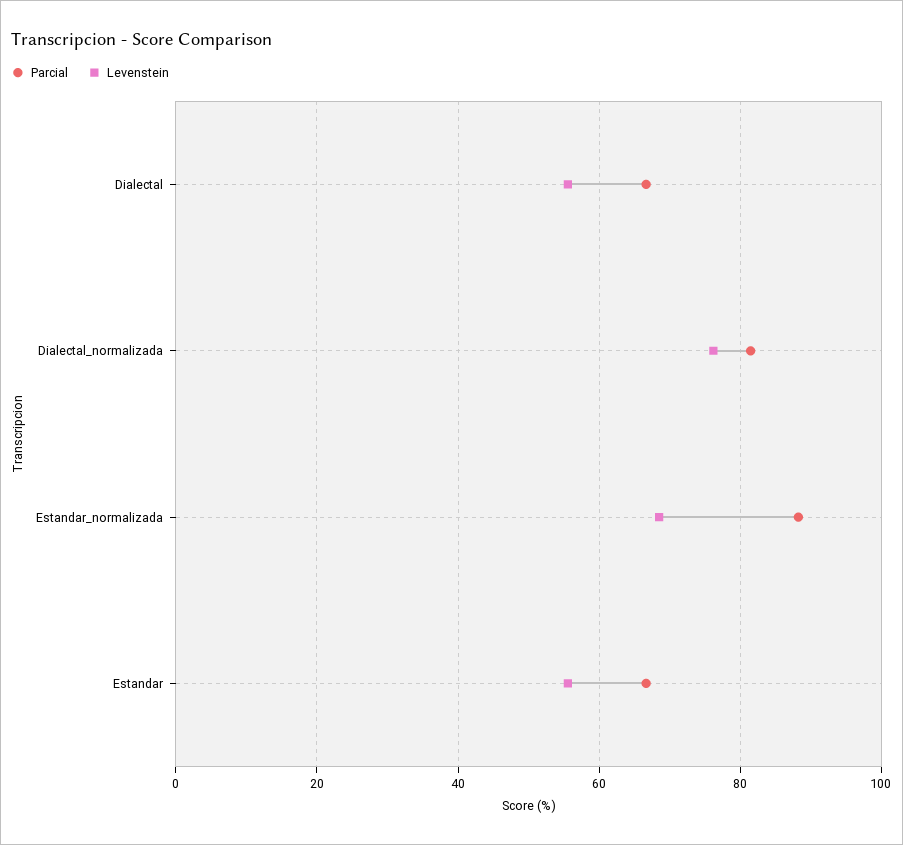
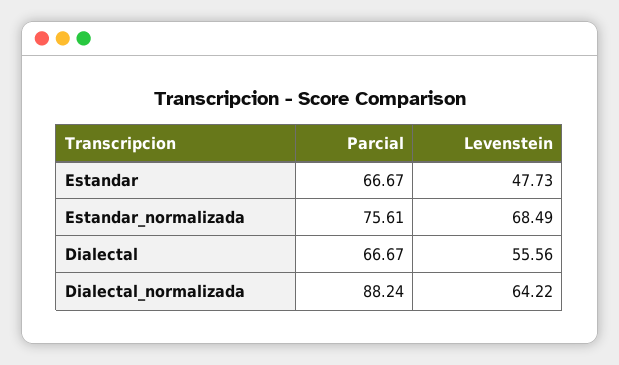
  {
    "Parcial": {
      "Dialectal": 66.67,
-     "Dialectal_normalizada": 82,
+     "Dialectal_normalizada": 88.24,
-     "Estandar_normalizada": 88,
+     "Estandar_normalizada": 75.61,
      "Estandar": 66.67
    },
    "Levenstein": {
      "Dialectal": 55.56,
-     "Dialectal_normalizada": 76,
+     "Dialectal_normalizada": 64.22,
      "Estandar_normalizada": 68.49,
-     "Estandar": 56
+     "Estandar": 47.73
    }
  }

